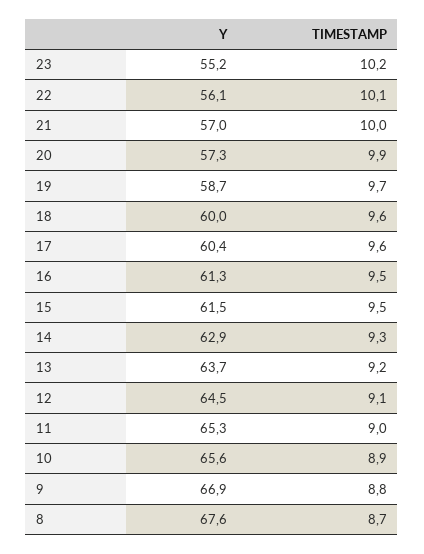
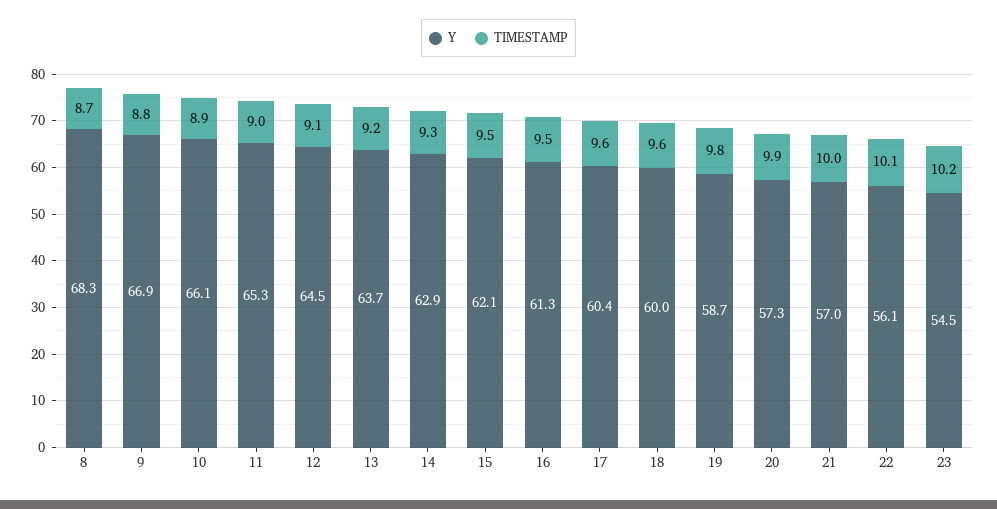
  {
    "Y": {
-     "23": 55.2,
+     "23": 54.5,
      "22": 56.1,
      "21": 57,
      "20": 57.3,
      "19": 58.7,
      "18": 60,
      "17": 60.4,
      "16": 61.3,
-     "15": 61.5,
+     "15": 62.1,
      "14": 62.9,
      "13": 63.7,
      "12": 64.5,
      "11": 65.3,
-     "10": 65.6,
+     "10": 66.1,
      "9": 66.9,
-     "8": 67.6
+     "8": 68.3
    },
    "TIMESTAMP": {
      "23": 10.2,
      "22": 10.1,
      "21": 10,
      "20": 9.9,
-     "19": 9.7,
+     "19": 9.8,
      "18": 9.6,
      "17": 9.6,
      "16": 9.5,
      "15": 9.5,
      "14": 9.3,
      "13": 9.2,
      "12": 9.1,
      "11": 9,
      "10": 8.9,
      "9": 8.8,
      "8": 8.7
    }
  }

